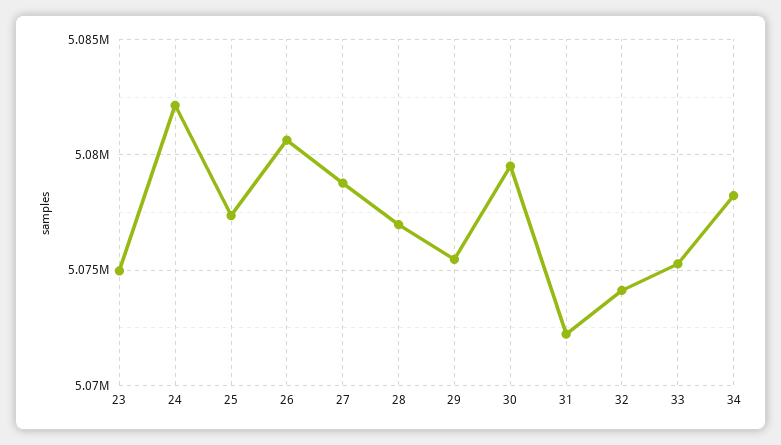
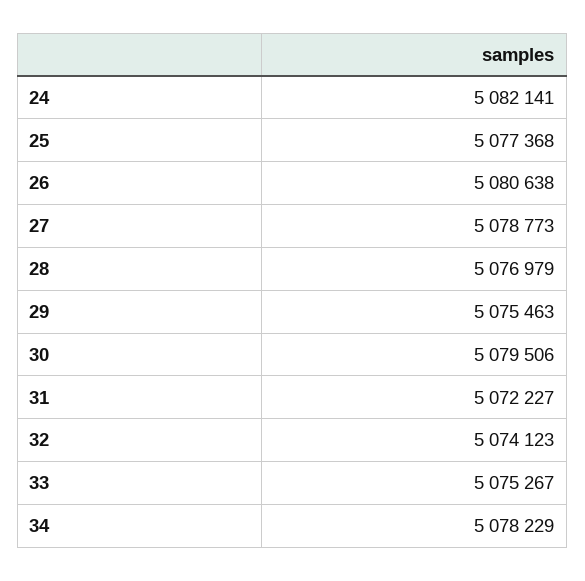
  {
-   "23": 5075000,
    "24": 5082141,
    "25": 5077368,
    "26": 5080638,
    "27": 5078773,
    "28": 5076979,
    "29": 5075463,
    "30": 5079506,
    "31": 5072227,
    "32": 5074123,
    "33": 5075267,
    "34": 5078229
  }

